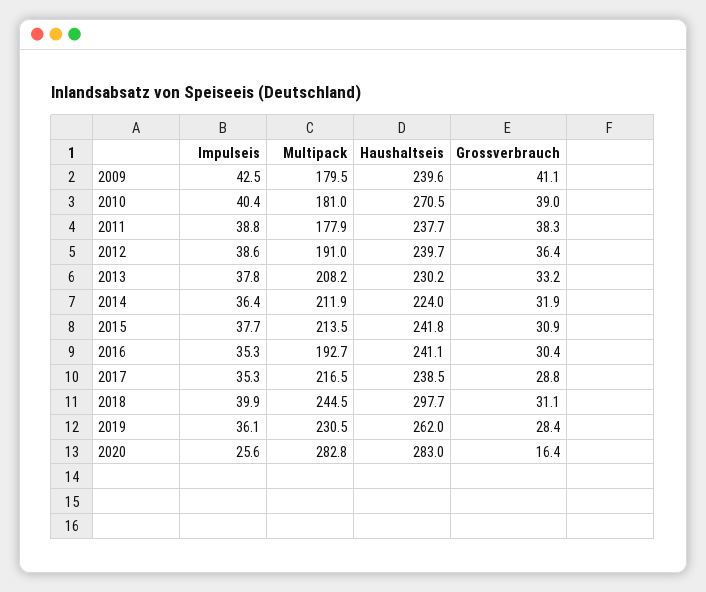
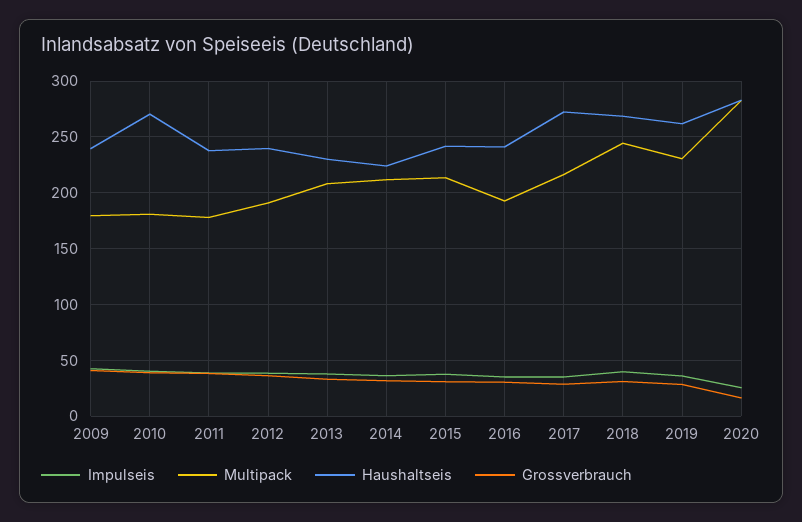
  {
    "Impulseis": {
      "2009": 42.5,
      "2010": 40.4,
      "2011": 38.8,
      "2012": 38.6,
      "2013": 37.8,
      "2014": 36.4,
      "2015": 37.7,
      "2016": 35.3,
      "2017": 35.3,
      "2018": 39.9,
      "2019": 36.1,
      "2020": 25.6
    },
    "Multipack": {
      "2009": 179.5,
      "2010": 181,
      "2011": 177.9,
      "2012": 191,
      "2013": 208.2,
      "2014": 211.9,
      "2015": 213.5,
      "2016": 192.7,
      "2017": 216.5,
      "2018": 244.5,
      "2019": 230.5,
      "2020": 282.8
    },
    "Haushaltseis": {
      "2009": 239.6,
      "2010": 270.5,
      "2011": 237.7,
      "2012": 239.7,
      "2013": 230.2,
      "2014": 224,
      "2015": 241.8,
      "2016": 241.1,
-     "2017": 238.5,
+     "2017": 270,
-     "2018": 297.7,
+     "2018": 270,
      "2019": 262,
      "2020": 283
    },
    "Grossverbrauch": {
      "2009": 41.1,
      "2010": 39,
      "2011": 38.3,
      "2012": 36.4,
      "2013": 33.2,
      "2014": 31.9,
      "2015": 30.9,
      "2016": 30.4,
      "2017": 28.8,
      "2018": 31.1,
      "2019": 28.4,
      "2020": 16.4
    }
  }

